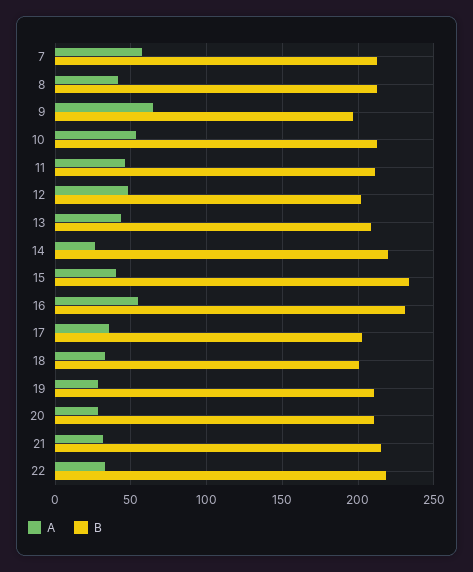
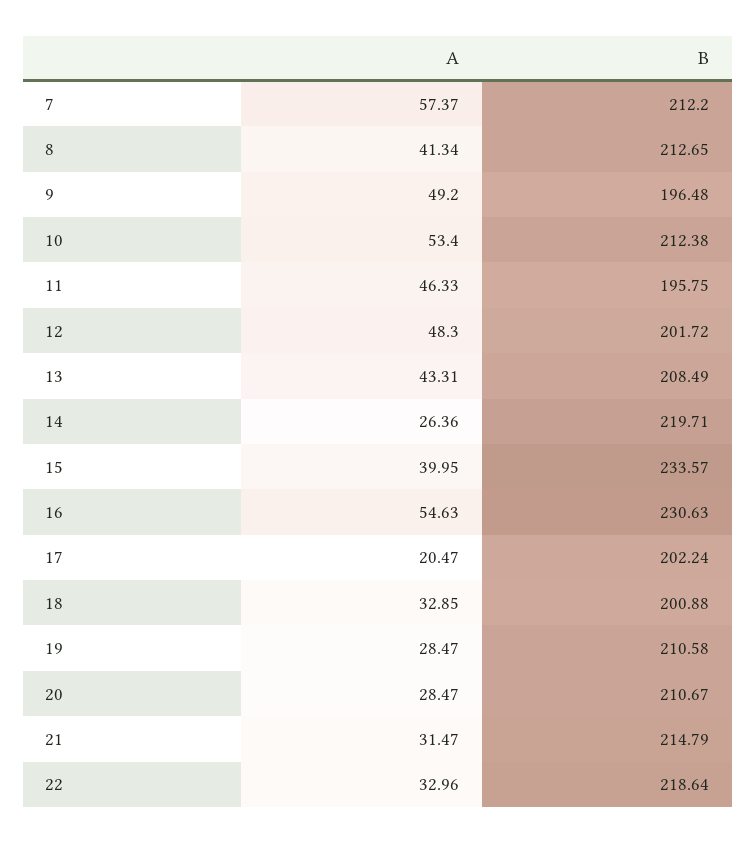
  {
    "A": {
      "7": 57.37,
      "8": 41.34,
-     "9": 65,
+     "9": 49.2,
      "10": 53.4,
      "11": 46.33,
      "12": 48.3,
      "13": 43.31,
      "14": 26.36,
      "15": 39.95,
      "16": 54.63,
-     "17": 35,
+     "17": 20.47,
      "18": 32.85,
      "19": 28.47,
      "20": 28.47,
      "21": 31.47,
      "22": 32.96
    },
    "B": {
      "7": 212.2,
      "8": 212.65,
      "9": 196.48,
      "10": 212.38,
-     "11": 210,
+     "11": 195.75,
      "12": 201.72,
      "13": 208.49,
      "14": 219.71,
      "15": 233.57,
      "16": 230.63,
      "17": 202.24,
      "18": 200.88,
      "19": 210.58,
      "20": 210.67,
      "21": 214.79,
      "22": 218.64
    }
  }

